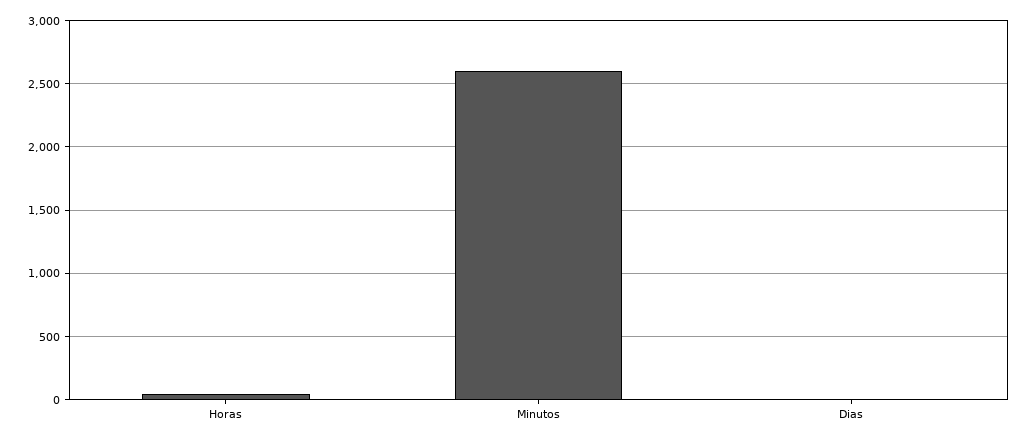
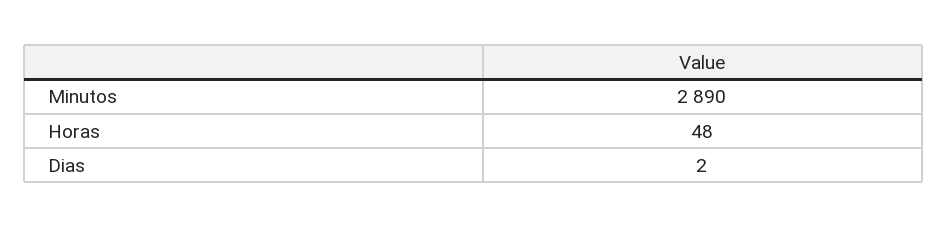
  {
    "Horas": 48,
-   "Minutos": 2600,
+   "Minutos": 2890,
    "Dias": 2
  }

